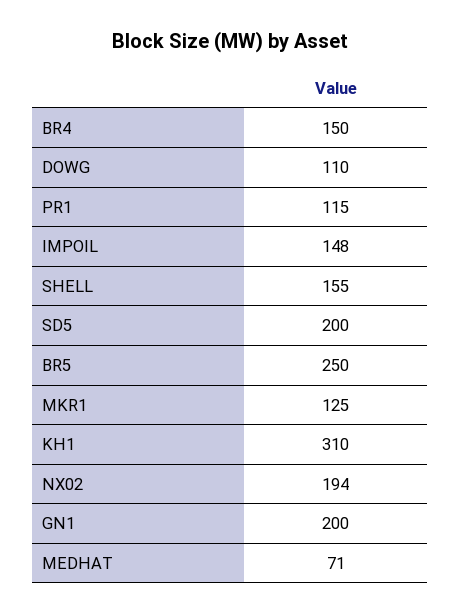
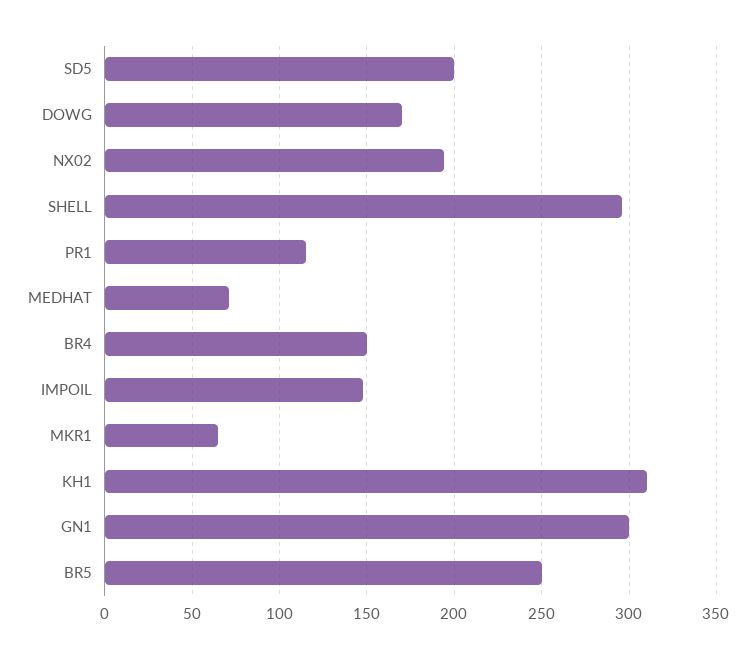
  {
    "BR4": 150,
-   "DOWG": 110,
+   "DOWG": 170,
    "PR1": 115,
    "IMPOIL": 148,
-   "SHELL": 155,
+   "SHELL": 295,
    "SD5": 200,
    "BR5": 250,
-   "MKR1": 125,
+   "MKR1": 65,
    "KH1": 310,
    "NX02": 194,
-   "GN1": 200,
+   "GN1": 300,
    "MEDHAT": 71
  }

